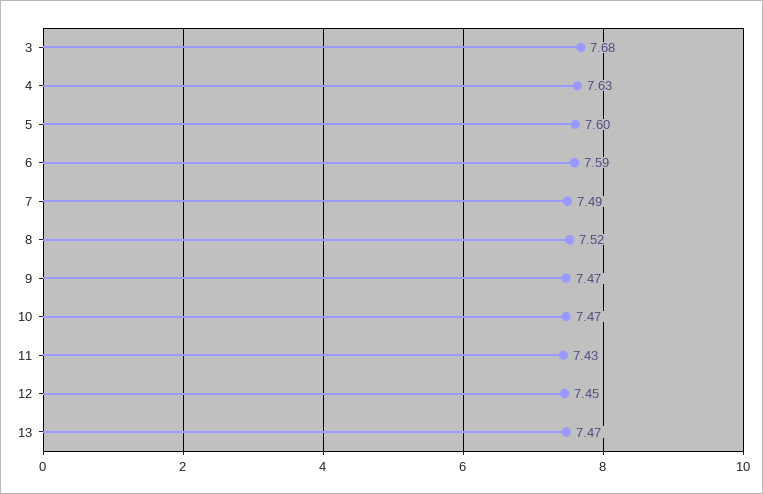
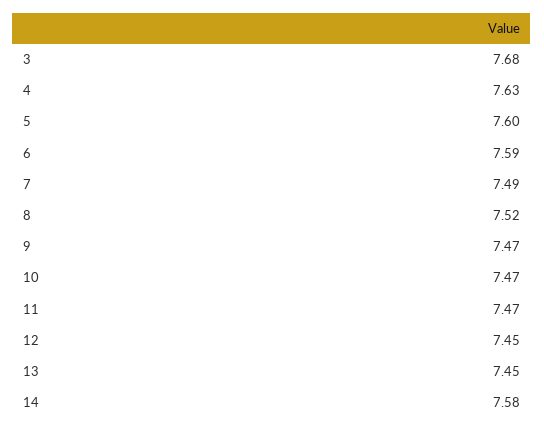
  {
    "3": 7.68,
    "4": 7.63,
    "5": 7.6,
    "6": 7.59,
    "7": 7.49,
    "8": 7.52,
    "9": 7.47,
    "10": 7.47,
-   "11": 7.43,
+   "11": 7.47,
    "12": 7.45,
-   "13": 7.47
+   "13": 7.45,
+   "14": 7.58
  }

